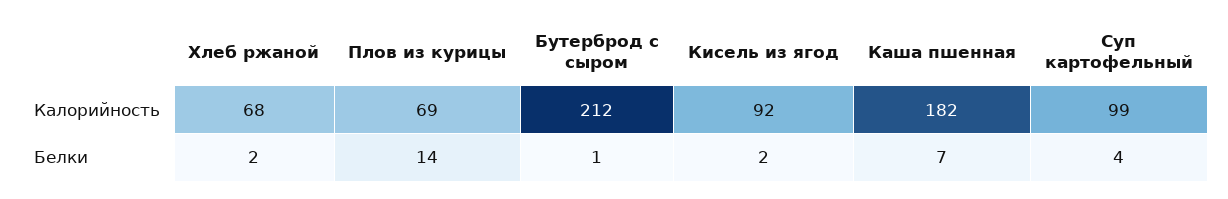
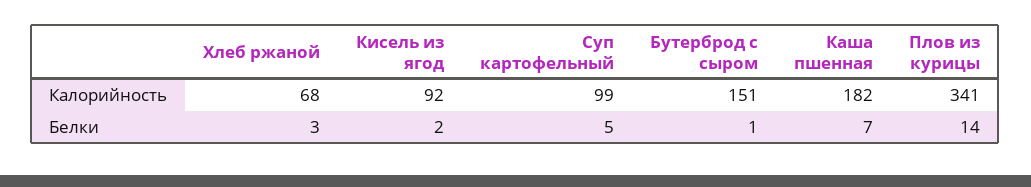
  {
    "Хлеб ржаной": {
      "Калорийность": 68,
-     "Белки": 2
+     "Белки": 3
    },
    "Плов из курицы": {
-     "Калорийность": 69,
+     "Калорийность": 341,
      "Белки": 14
    },
    "Бутерброд с сыром": {
-     "Калорийность": 212,
+     "Калорийность": 151,
      "Белки": 1
    },
    "Кисель из ягод": {
      "Калорийность": 92,
      "Белки": 2
    },
    "Каша пшенная": {
      "Калорийность": 182,
      "Белки": 7
    },
    "Суп картофельный": {
      "Калорийность": 99,
-     "Белки": 4
+     "Белки": 5
    }
  }

